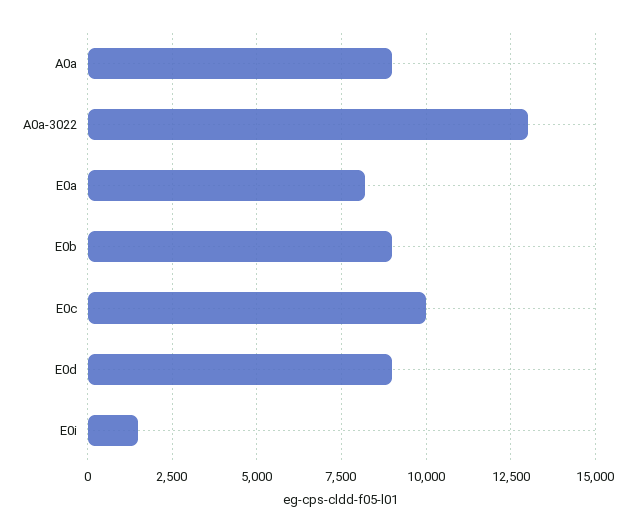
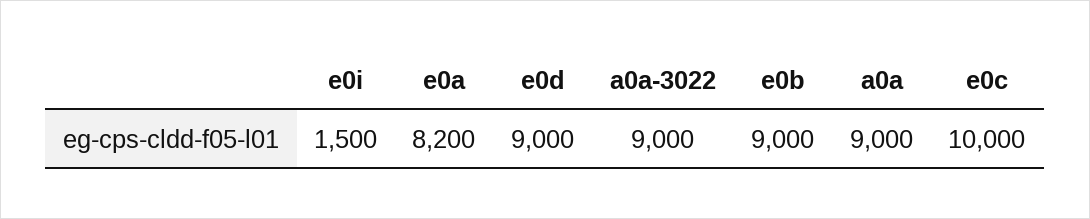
  {
    "A0a": 9000,
-   "A0a-3022": 13000,
+   "A0a-3022": 9000,
    "E0a": 8200,
    "E0b": 9000,
    "E0c": 10000,
    "E0d": 9000,
    "E0i": 1500
  }

